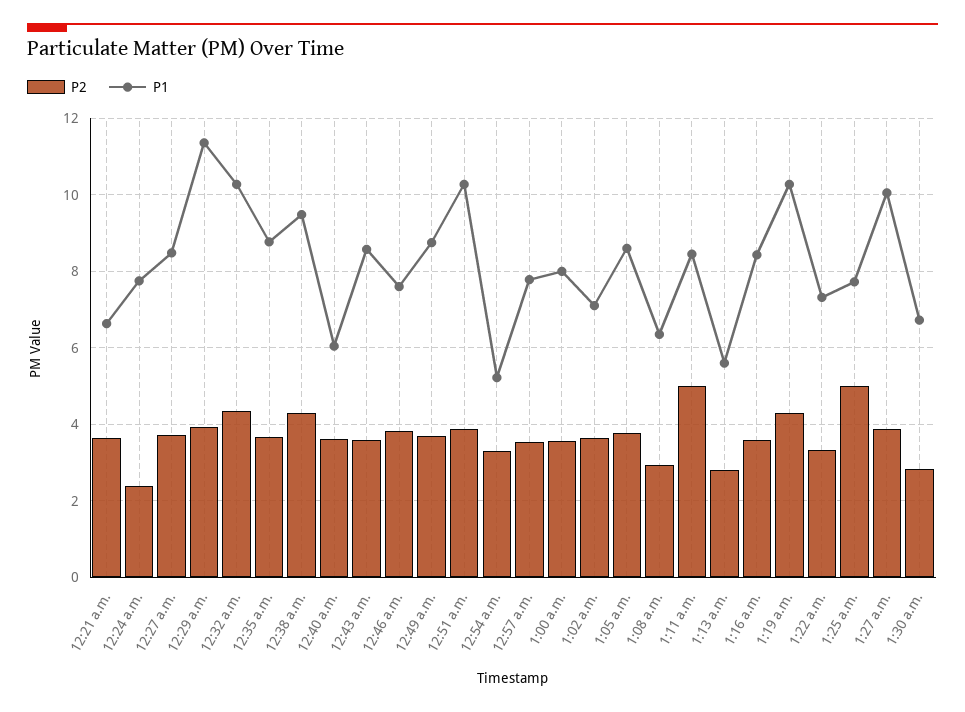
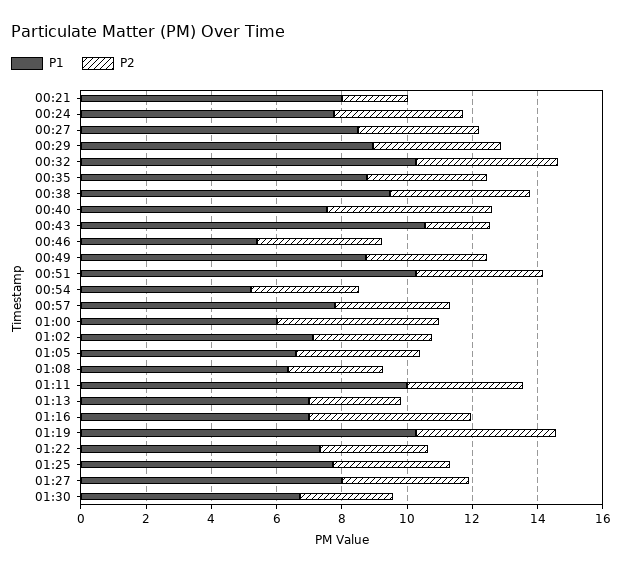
  {
    "P2": {
-     "12:21 a.m.": 3.6,
+     "12:21 a.m.": 2,
-     "12:24 a.m.": 2.4,
+     "12:24 a.m.": 4,
      "12:27 a.m.": 3.8,
      "12:29 a.m.": 4,
      "12:32 a.m.": 4.4,
      "12:35 a.m.": 3.6,
      "12:38 a.m.": 4.2,
-     "12:40 a.m.": 3.6,
+     "12:40 a.m.": 5,
-     "12:43 a.m.": 3.6,
+     "12:43 a.m.": 2,
      "12:46 a.m.": 3.8,
      "12:49 a.m.": 3.8,
      "12:51 a.m.": 3.8,
      "12:54 a.m.": 3.4,
      "12:57 a.m.": 3.6,
-     "1:00 a.m.": 3.6,
+     "1:00 a.m.": 5,
      "1:02 a.m.": 3.6,
      "1:05 a.m.": 3.8,
      "1:08 a.m.": 3,
-     "1:11 a.m.": 5,
+     "1:11 a.m.": 3.5,
      "1:13 a.m.": 2.8,
-     "1:16 a.m.": 3.6,
+     "1:16 a.m.": 5,
      "1:19 a.m.": 4.2,
      "1:22 a.m.": 3.4,
-     "1:25 a.m.": 5,
+     "1:25 a.m.": 3.5,
      "1:27 a.m.": 3.8,
      "1:30 a.m.": 2.8
    },
    "P1": {
-     "12:21 a.m.": 6.6,
+     "12:21 a.m.": 8,
      "12:24 a.m.": 7.8,
      "12:27 a.m.": 8.4,
-     "12:29 a.m.": 11.4,
+     "12:29 a.m.": 9,
      "12:32 a.m.": 10.2,
      "12:35 a.m.": 8.8,
      "12:38 a.m.": 9.4,
-     "12:40 a.m.": 6,
+     "12:40 a.m.": 7.5,
-     "12:43 a.m.": 8.6,
+     "12:43 a.m.": 10.5,
-     "12:46 a.m.": 7.6,
+     "12:46 a.m.": 5.5,
      "12:49 a.m.": 8.8,
      "12:51 a.m.": 10.2,
      "12:54 a.m.": 5.2,
      "12:57 a.m.": 7.8,
-     "1:00 a.m.": 8,
+     "1:00 a.m.": 6,
      "1:02 a.m.": 7.2,
-     "1:05 a.m.": 8.6,
+     "1:05 a.m.": 6.5,
      "1:08 a.m.": 6.4,
-     "1:11 a.m.": 8.4,
+     "1:11 a.m.": 10,
-     "1:13 a.m.": 5.6,
+     "1:13 a.m.": 7,
-     "1:16 a.m.": 8.4,
+     "1:16 a.m.": 7,
      "1:19 a.m.": 10.2,
      "1:22 a.m.": 7.4,
      "1:25 a.m.": 7.8,
-     "1:27 a.m.": 10,
+     "1:27 a.m.": 8,
      "1:30 a.m.": 6.8
    }
  }

